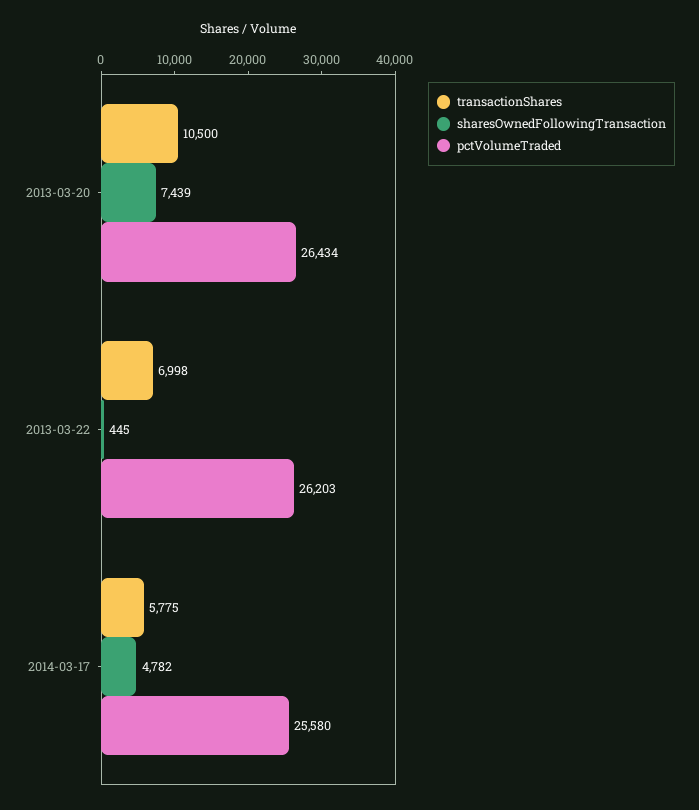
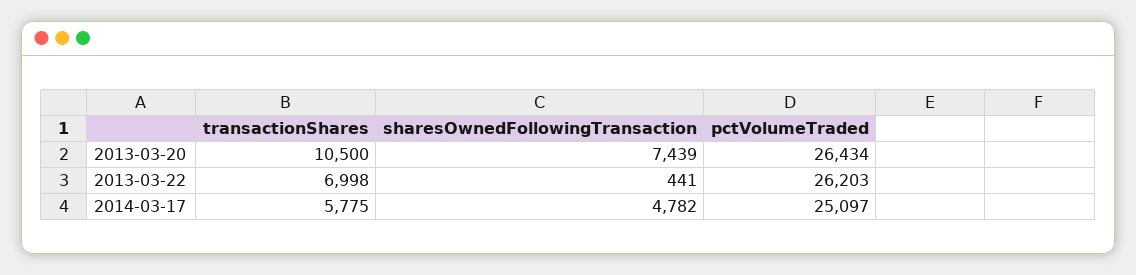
  {
    "transactionShares": {
      "2013-03-20": 10500,
      "2013-03-22": 6998,
      "2014-03-17": 5775
    },
    "sharesOwnedFollowingTransaction": {
      "2013-03-20": 7439,
-     "2013-03-22": 445,
+     "2013-03-22": 441,
      "2014-03-17": 4782
    },
    "pctVolumeTraded": {
      "2013-03-20": 26434,
      "2013-03-22": 26203,
-     "2014-03-17": 25580
+     "2014-03-17": 25097
    }
  }

